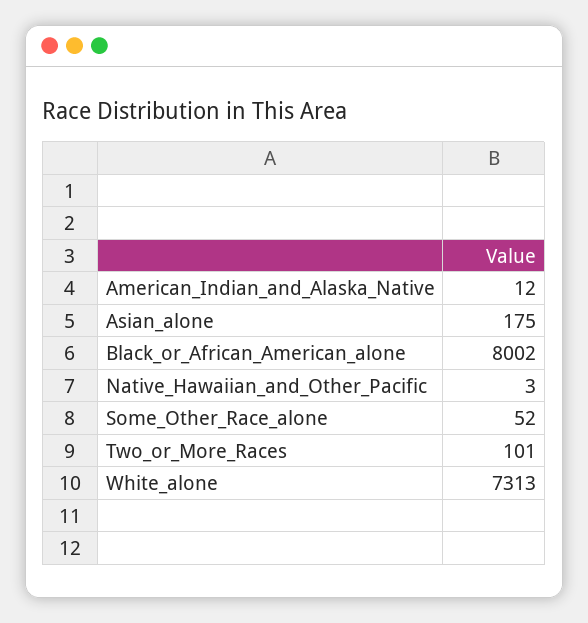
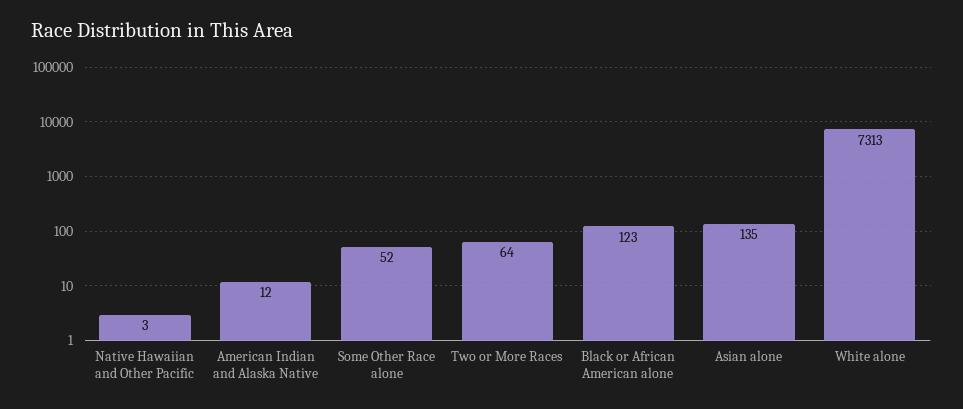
  {
    "American_Indian_and_Alaska_Native": 12,
-   "Asian_alone": 175,
+   "Asian_alone": 135,
-   "Black_or_African_American_alone": 8002,
+   "Black_or_African_American_alone": 123,
    "Native_Hawaiian_and_Other_Pacific": 3,
    "Some_Other_Race_alone": 52,
-   "Two_or_More_Races": 101,
+   "Two_or_More_Races": 64,
    "White_alone": 7313
  }

